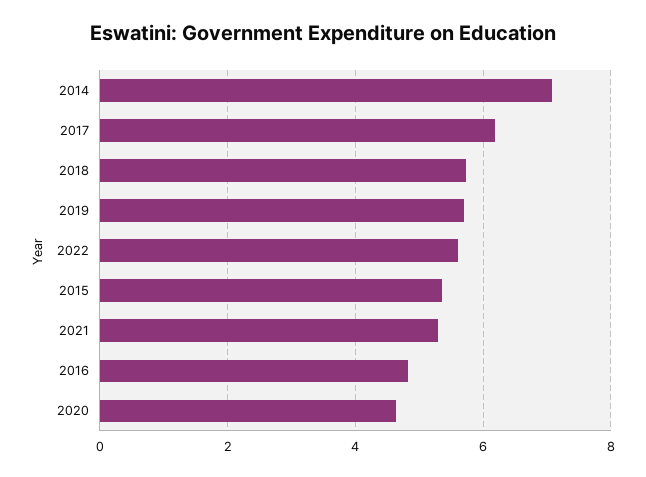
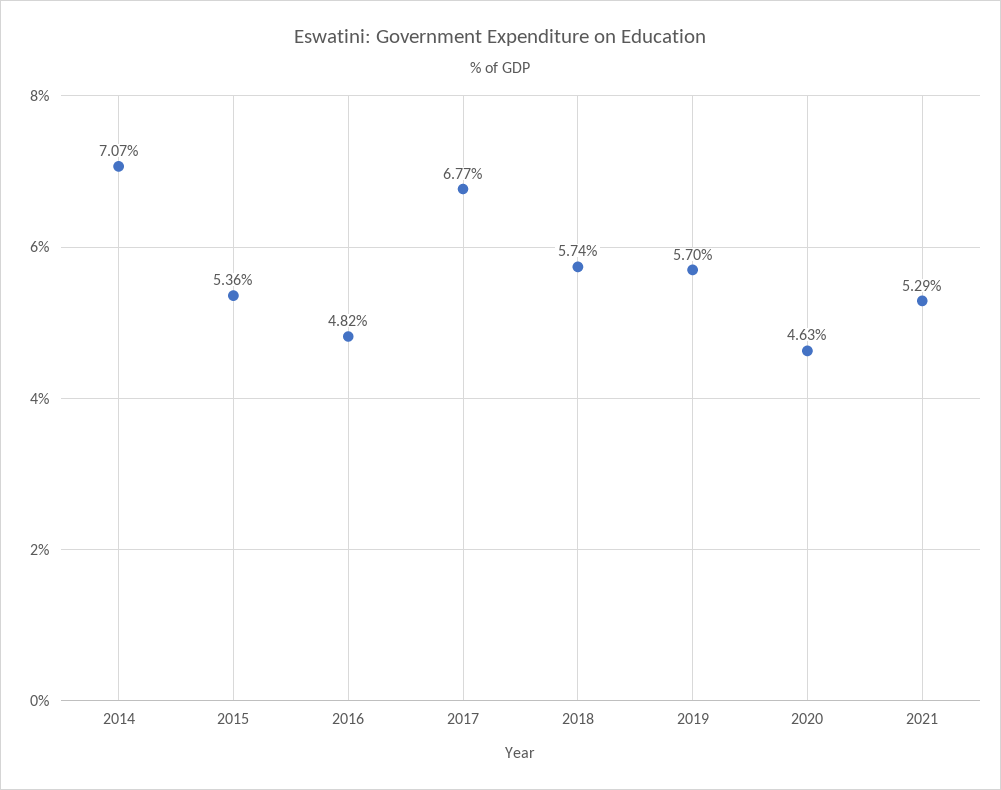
  {
    "2014": 7.07,
-   "2017": 6.2,
+   "2017": 6.77,
    "2018": 5.74,
    "2019": 5.7,
-   "2022": 5.6,
    "2015": 5.36,
    "2021": 5.29,
    "2016": 4.82,
    "2020": 4.63
  }

